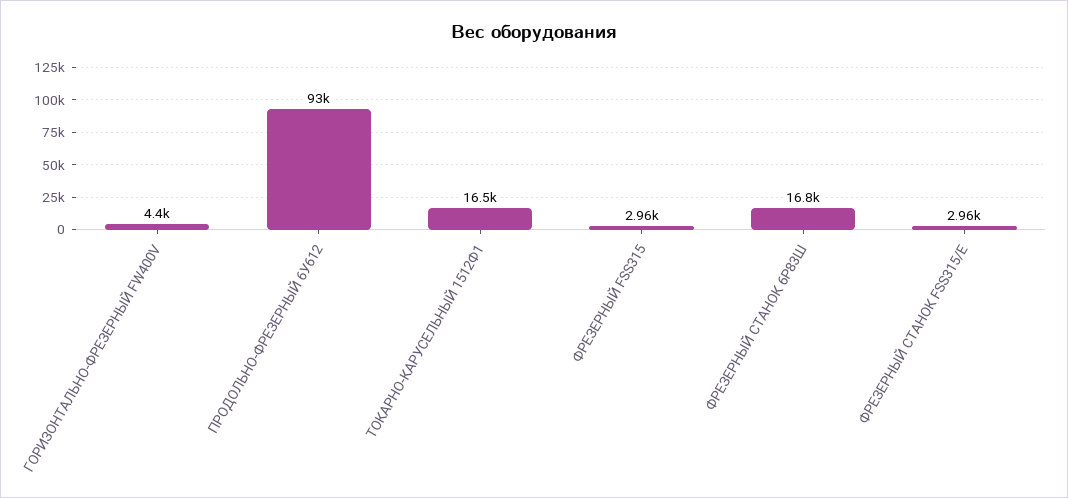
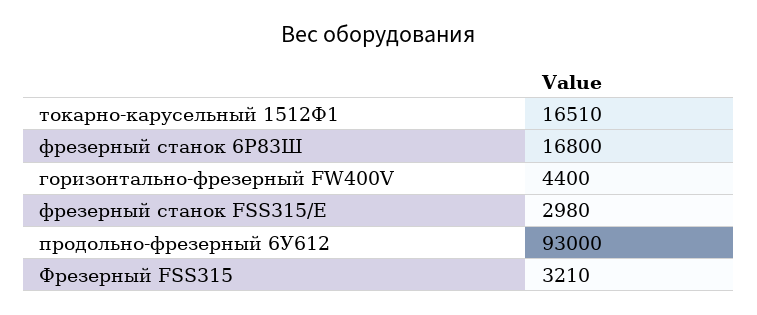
  {
    "ГОРИЗОНТАЛЬНО-ФРЕЗЕРНЫЙ FW400V": 4400,
    "ПРОДОЛЬНО-ФРЕЗЕРНЫЙ 6У612": 93000,
-   "ТОКАРНО-КАРУСЕЛЬНЫЙ 1512Ф1": 16500,
+   "ТОКАРНО-КАРУСЕЛЬНЫЙ 1512Ф1": 16510,
-   "ФРЕЗЕРНЫЙ FSS315": 2960,
+   "ФРЕЗЕРНЫЙ FSS315": 3210,
    "ФРЕЗЕРНЫЙ СТАНОК 6Р83Ш": 16800,
-   "ФРЕЗЕРНЫЙ СТАНОК FSS315/E": 2960
+   "ФРЕЗЕРНЫЙ СТАНОК FSS315/E": 2980
  }

